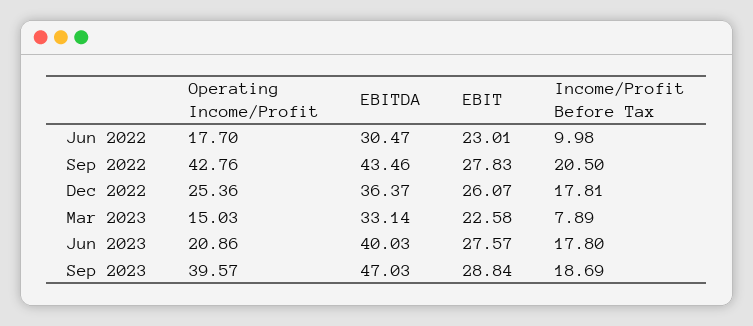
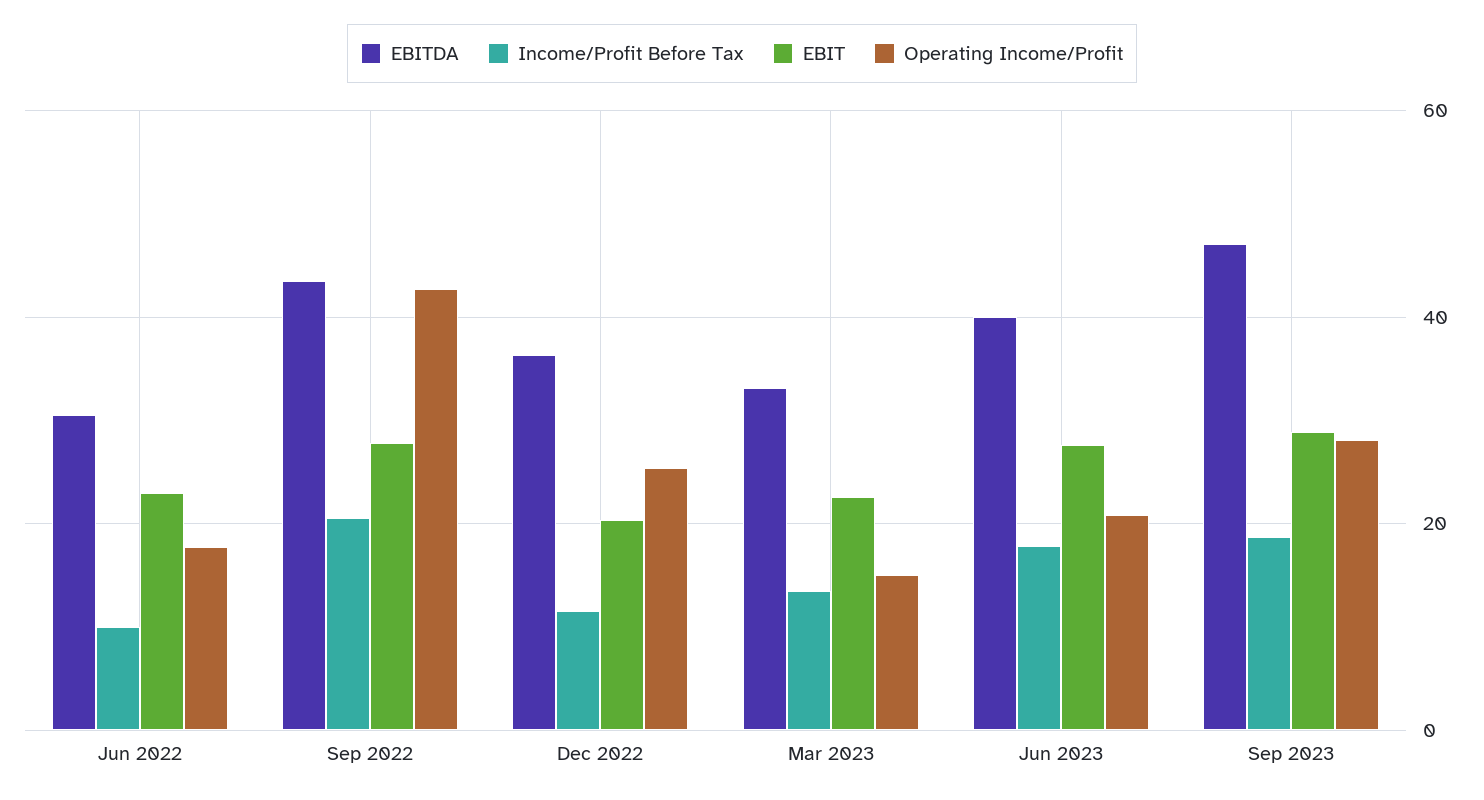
  {
    "Operating Income/Profit": {
      "Jun 2022": 17.7,
      "Sep 2022": 42.76,
      "Dec 2022": 25.36,
      "Mar 2023": 15.03,
      "Jun 2023": 20.86,
-     "Sep 2023": 39.57
+     "Sep 2023": 28
    },
    "EBITDA": {
      "Jun 2022": 30.47,
      "Sep 2022": 43.46,
      "Dec 2022": 36.37,
      "Mar 2023": 33.14,
      "Jun 2023": 40.03,
      "Sep 2023": 47.03
    },
    "EBIT": {
      "Jun 2022": 23.01,
      "Sep 2022": 27.83,
-     "Dec 2022": 26.07,
+     "Dec 2022": 20,
      "Mar 2023": 22.58,
      "Jun 2023": 27.57,
      "Sep 2023": 28.84
    },
    "Income/Profit Before Tax": {
      "Jun 2022": 9.98,
      "Sep 2022": 20.5,
-     "Dec 2022": 17.81,
+     "Dec 2022": 12,
-     "Mar 2023": 7.89,
+     "Mar 2023": 14,
      "Jun 2023": 17.8,
      "Sep 2023": 18.69
    }
  }

